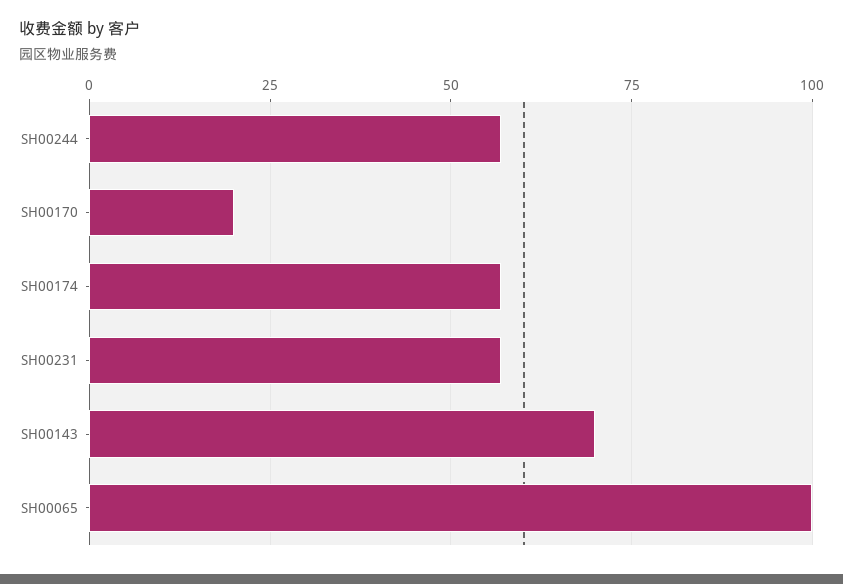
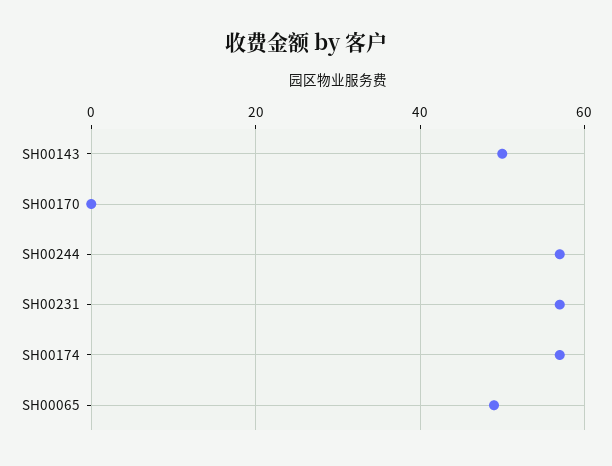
  {
    "SH00244": 55,
-   "SH00170": 20,
+   "SH00170": 0,
    "SH00174": 55,
    "SH00231": 55,
-   "SH00143": 70,
+   "SH00143": 50,
-   "SH00065": 100
+   "SH00065": 50
  }

